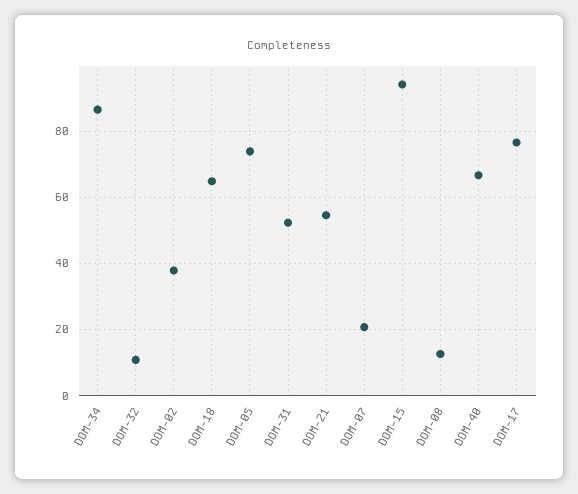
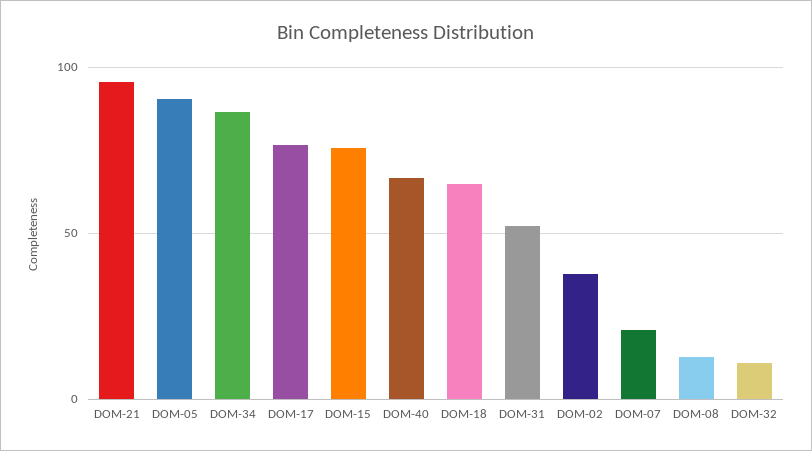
  {
    "DOM-34": 86,
    "DOM-32": 10,
    "DOM-02": 38,
    "DOM-18": 64,
-   "DOM-05": 74,
+   "DOM-05": 90,
    "DOM-31": 52,
-   "DOM-21": 54,
+   "DOM-21": 95,
    "DOM-07": 20,
-   "DOM-15": 94,
+   "DOM-15": 75,
    "DOM-08": 12,
    "DOM-40": 66,
    "DOM-17": 76
  }

